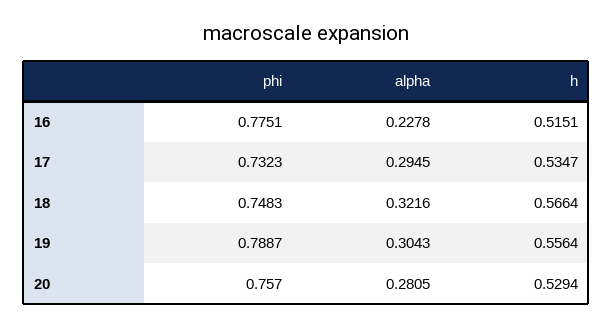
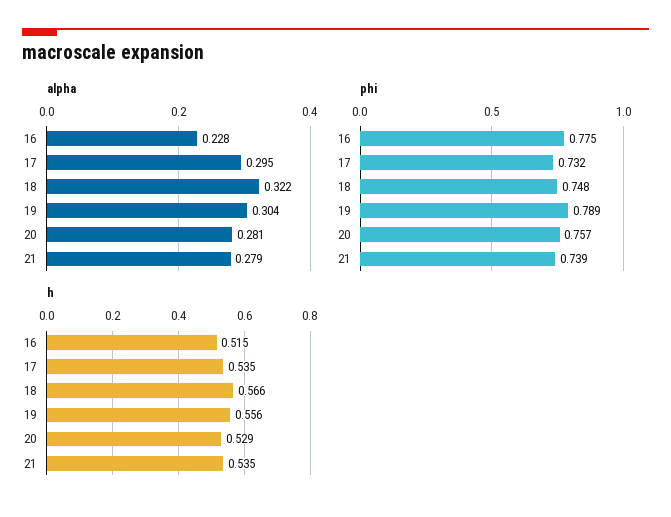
  {
    "phi": {
      "16": 0.7751,
      "17": 0.7323,
      "18": 0.7483,
      "19": 0.7887,
-     "20": 0.757
+     "20": 0.757,
+     "21": 0.739
    },
    "alpha": {
      "16": 0.2278,
      "17": 0.2945,
      "18": 0.3216,
      "19": 0.3043,
-     "20": 0.2805
+     "20": 0.2805,
+     "21": 0.279
    },
    "h": {
      "16": 0.5151,
      "17": 0.5347,
      "18": 0.5664,
      "19": 0.5564,
-     "20": 0.5294
+     "20": 0.5294,
+     "21": 0.535
    }
  }

